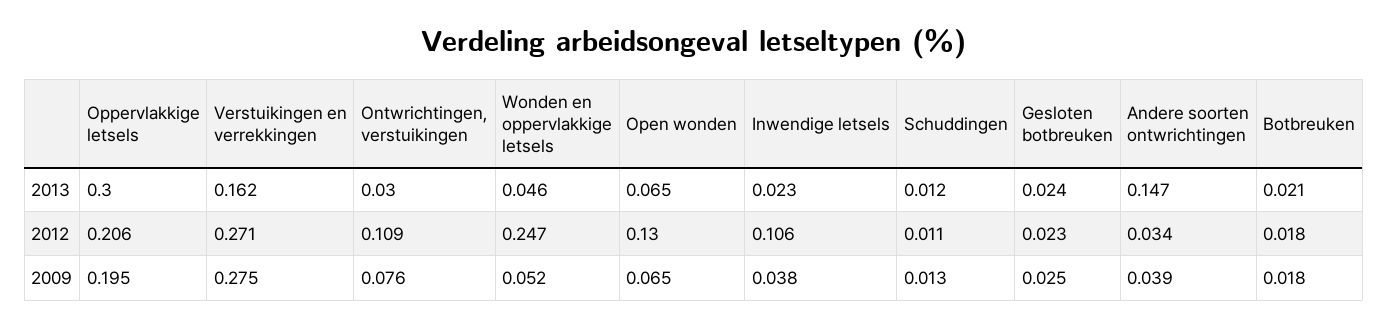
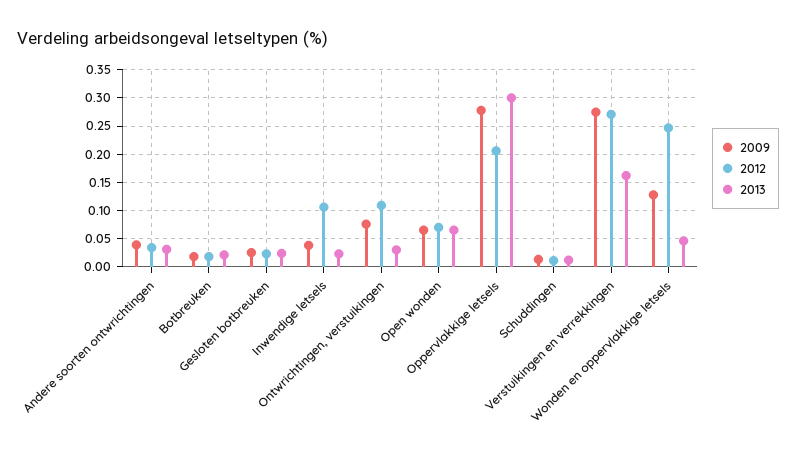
  {
    "2013": {
      "Oppervlakkige letsels": 0.3,
      "Verstuikingen en verrekkingen": 0.162,
      "Ontwrichtingen, verstuikingen": 0.03,
      "Wonden en oppervlakkige letsels": 0.046,
      "Open wonden": 0.065,
      "Inwendige letsels": 0.023,
      "Schuddingen": 0.012,
      "Gesloten botbreuken": 0.024,
-     "Andere soorten ontwrichtingen": 0.147,
+     "Andere soorten ontwrichtingen": 0.025,
      "Botbreuken": 0.021
    },
    "2012": {
      "Oppervlakkige letsels": 0.206,
      "Verstuikingen en verrekkingen": 0.271,
      "Ontwrichtingen, verstuikingen": 0.109,
      "Wonden en oppervlakkige letsels": 0.247,
-     "Open wonden": 0.13,
+     "Open wonden": 0.075,
      "Inwendige letsels": 0.106,
      "Schuddingen": 0.011,
      "Gesloten botbreuken": 0.023,
      "Andere soorten ontwrichtingen": 0.034,
      "Botbreuken": 0.018
    },
    "2009": {
-     "Oppervlakkige letsels": 0.195,
+     "Oppervlakkige letsels": 0.275,
      "Verstuikingen en verrekkingen": 0.275,
      "Ontwrichtingen, verstuikingen": 0.076,
-     "Wonden en oppervlakkige letsels": 0.052,
+     "Wonden en oppervlakkige letsels": 0.125,
      "Open wonden": 0.065,
      "Inwendige letsels": 0.038,
      "Schuddingen": 0.013,
      "Gesloten botbreuken": 0.025,
      "Andere soorten ontwrichtingen": 0.039,
      "Botbreuken": 0.018
    }
  }

